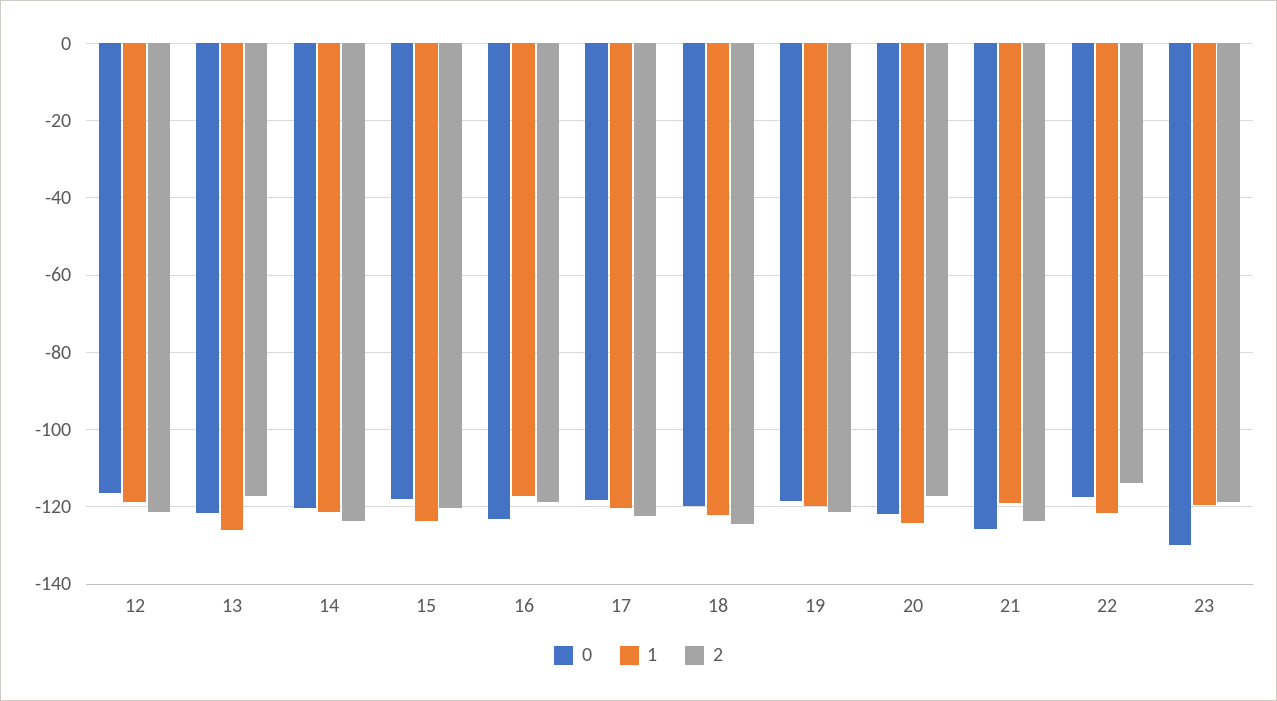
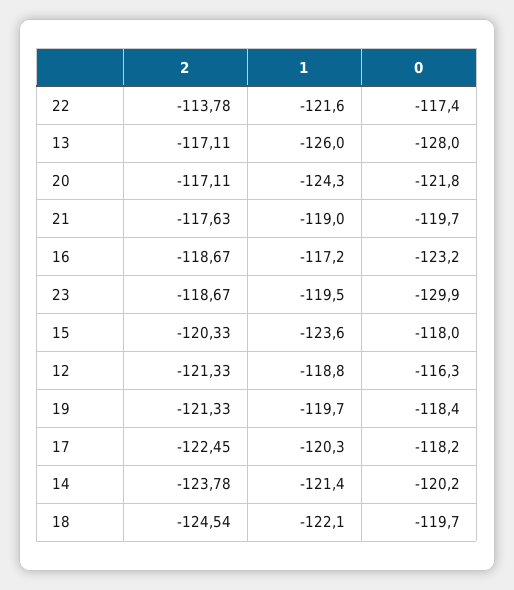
  {
    "0": {
      "12": -116.3,
-     "13": -122,
+     "13": -128,
      "14": -120.2,
      "15": -118,
      "16": -123.2,
      "17": -118.2,
      "18": -119.7,
      "19": -118.4,
      "20": -121.8,
-     "21": -126,
+     "21": -119.7,
      "22": -117.4,
      "23": -129.9
    },
    "1": {
      "12": -118.8,
      "13": -126,
      "14": -121.4,
      "15": -123.6,
      "16": -117.2,
      "17": -120.3,
      "18": -122.1,
      "19": -119.7,
      "20": -124.3,
      "21": -119,
      "22": -121.6,
      "23": -119.5
    },
    "2": {
      "12": -121.33,
      "13": -117.11,
      "14": -123.78,
      "15": -120.33,
      "16": -118.67,
      "17": -122.45,
      "18": -124.54,
      "19": -121.33,
      "20": -117.11,
-     "21": -124,
+     "21": -117.63,
      "22": -113.78,
      "23": -118.67
    }
  }

